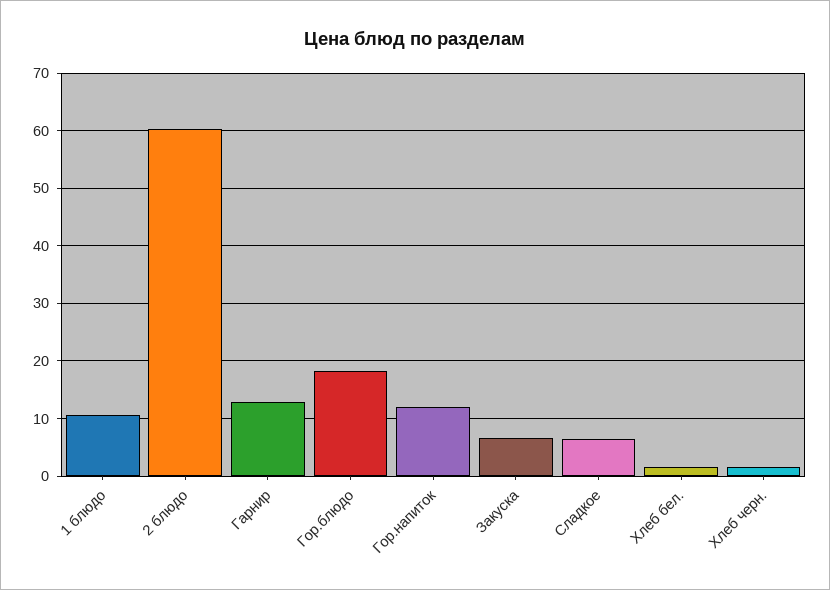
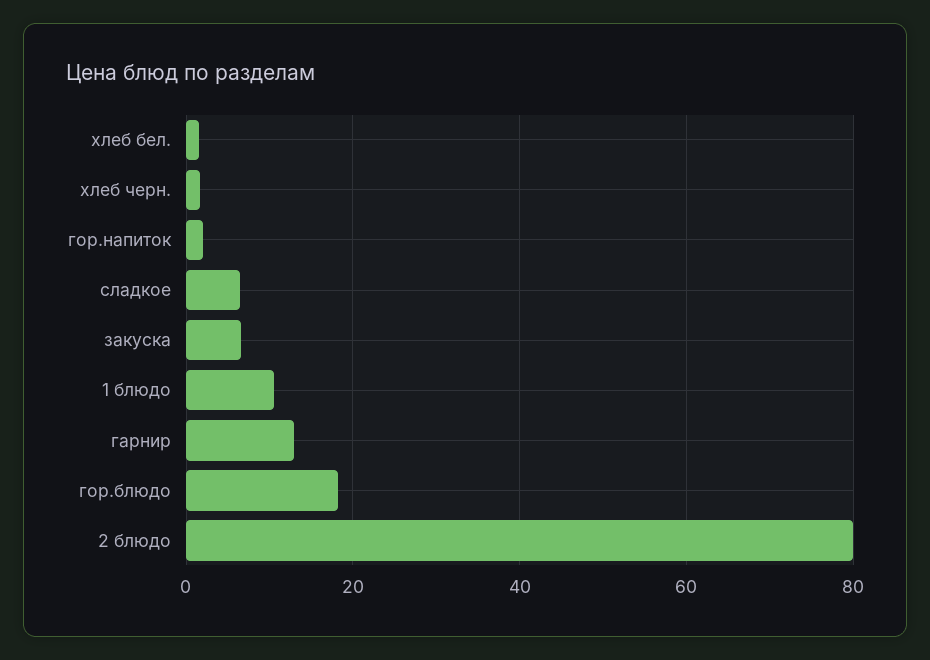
  {
    "1 блюдо": 10,
-   "2 блюдо": 60,
+   "2 блюдо": 80,
    "Гарнир": 12,
    "Гор.блюдо": 18,
-   "Гор.напиток": 12,
+   "Гор.напиток": 2,
    "Закуска": 6,
    "Сладкое": 6,
    "Хлеб бел.": 2,
    "Хлеб черн.": 2
  }

